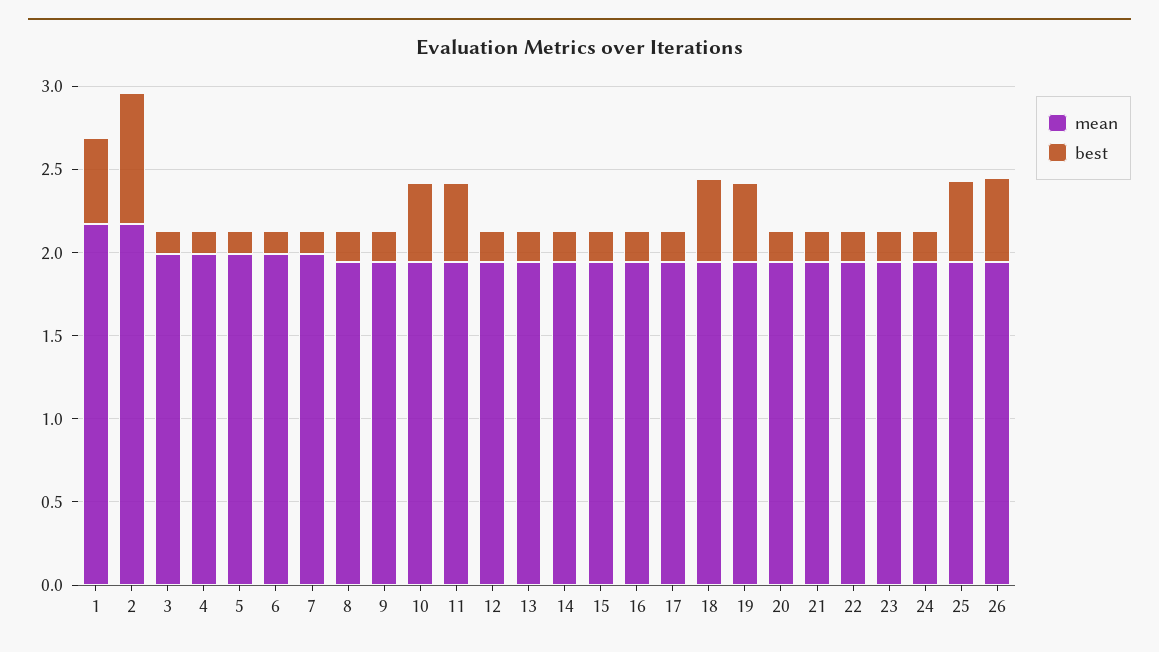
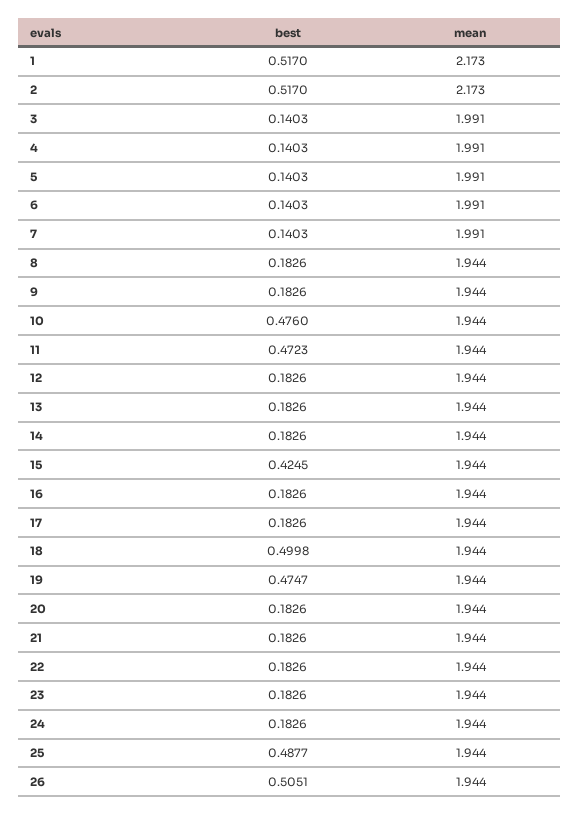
  {
    "mean": {
      "1": 2.173,
      "2": 2.173,
      "3": 1.991,
      "4": 1.991,
      "5": 1.991,
      "6": 1.991,
      "7": 1.991,
      "8": 1.944,
      "9": 1.944,
      "10": 1.944,
      "11": 1.944,
      "12": 1.944,
      "13": 1.944,
      "14": 1.944,
      "15": 1.944,
      "16": 1.944,
      "17": 1.944,
      "18": 1.944,
      "19": 1.944,
      "20": 1.944,
      "21": 1.944,
      "22": 1.944,
      "23": 1.944,
      "24": 1.944,
      "25": 1.944,
      "26": 1.944
    },
    "best": {
      "1": 0.517,
-     "2": 0.8,
+     "2": 0.517,
      "3": 0.1403,
      "4": 0.1403,
      "5": 0.1403,
      "6": 0.1403,
      "7": 0.1403,
      "8": 0.1826,
      "9": 0.1826,
      "10": 0.476,
      "11": 0.4723,
      "12": 0.1826,
      "13": 0.1826,
      "14": 0.1826,
-     "15": 0.2,
+     "15": 0.4245,
      "16": 0.1826,
      "17": 0.1826,
      "18": 0.4998,
      "19": 0.4747,
      "20": 0.1826,
      "21": 0.1826,
      "22": 0.1826,
      "23": 0.1826,
      "24": 0.1826,
      "25": 0.4877,
      "26": 0.5051
    }
  }

